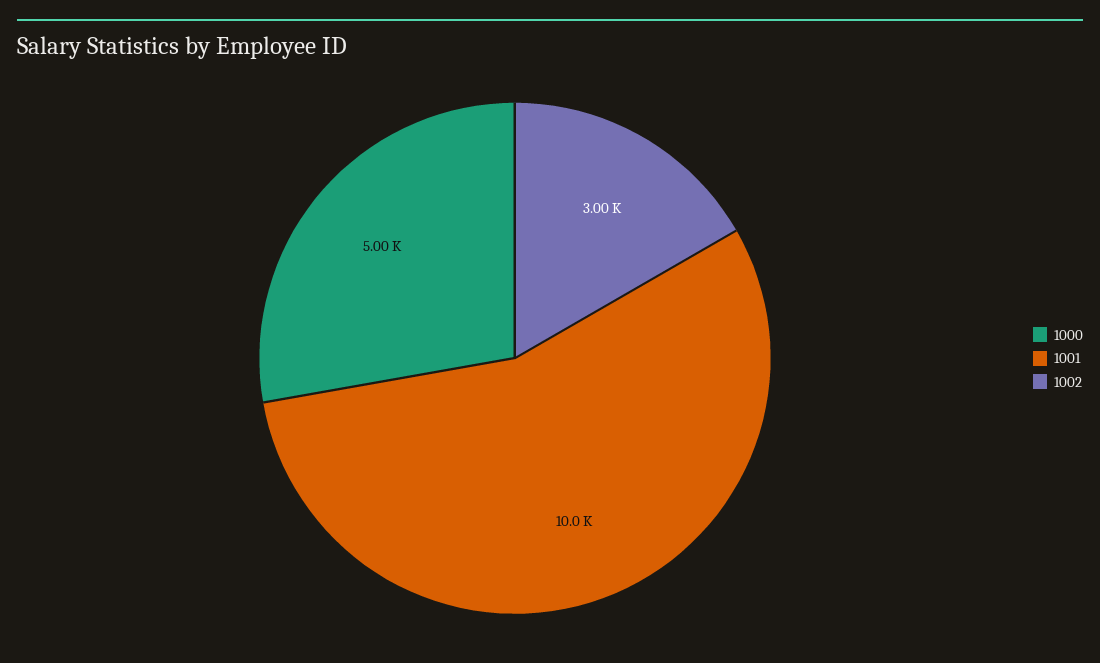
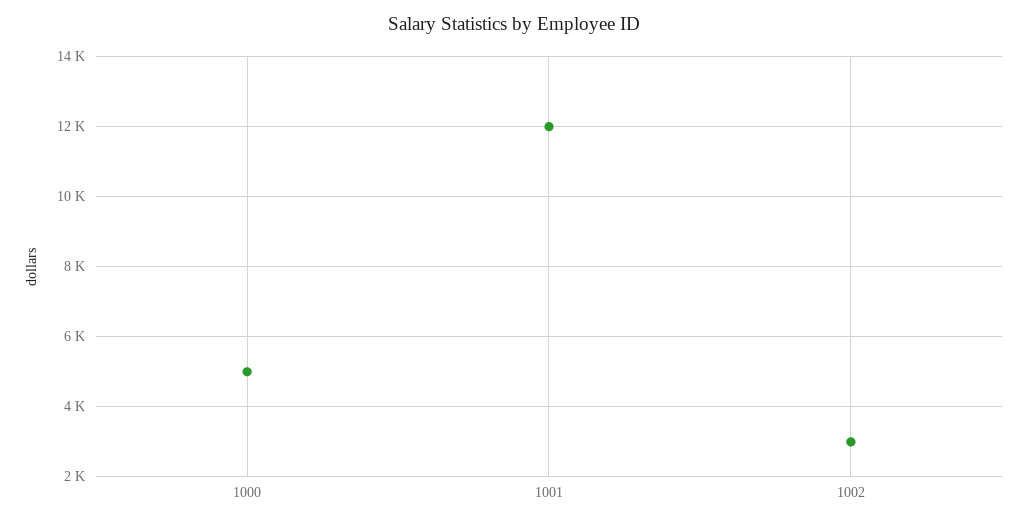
  {
    "1000": 5000,
-   "1001": 10000,
+   "1001": 12000,
    "1002": 3000
  }

